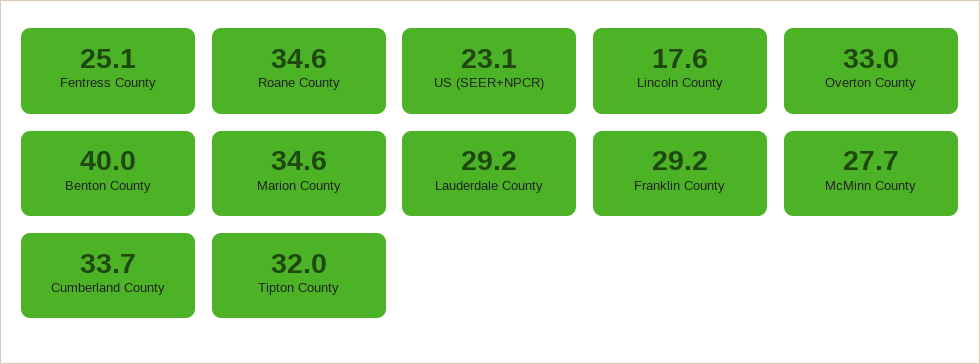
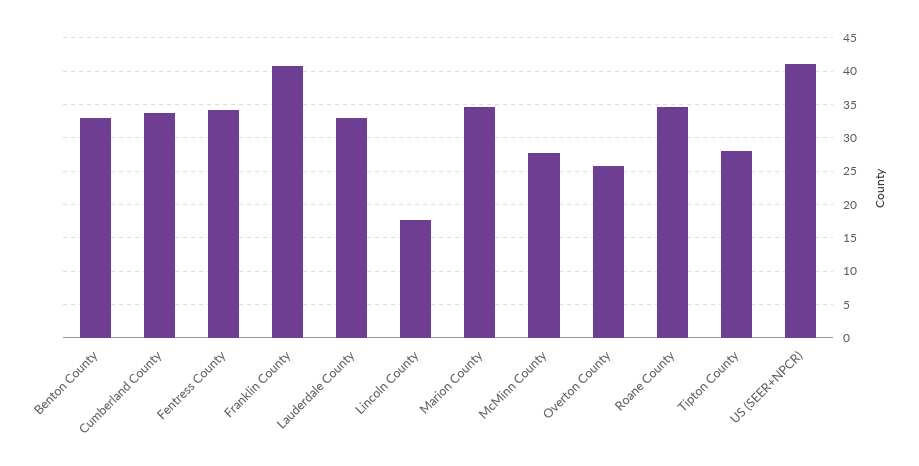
  {
-   "Fentress County": 25.1,
+   "Fentress County": 34,
    "Roane County": 34.6,
-   "US (SEER+NPCR)": 23.1,
+   "US (SEER+NPCR)": 41,
    "Lincoln County": 17.6,
-   "Overton County": 33,
+   "Overton County": 26,
-   "Benton County": 40,
+   "Benton County": 33,
    "Marion County": 34.6,
-   "Lauderdale County": 29.2,
+   "Lauderdale County": 33,
-   "Franklin County": 29.2,
+   "Franklin County": 41,
    "McMinn County": 27.7,
    "Cumberland County": 33.7,
-   "Tipton County": 32
+   "Tipton County": 28
  }

